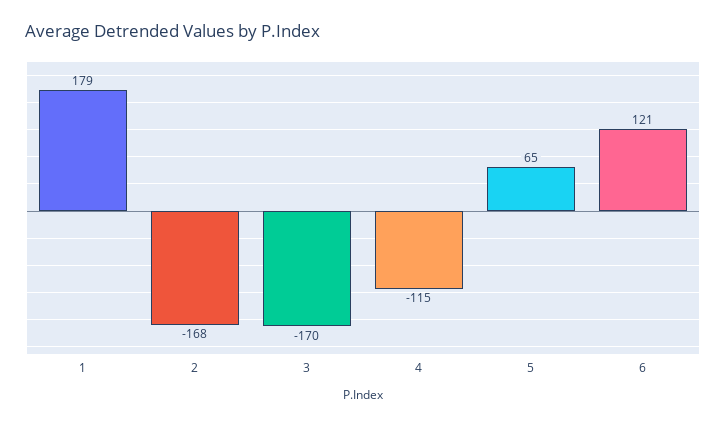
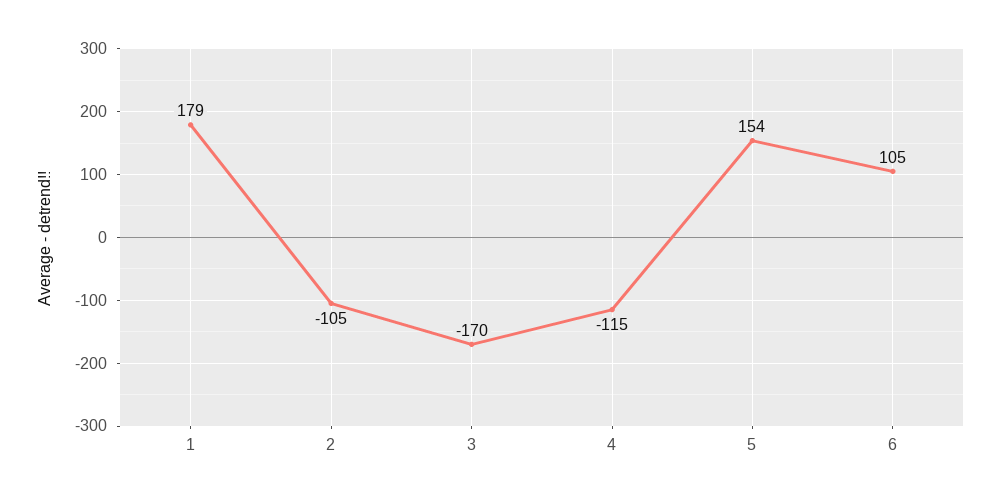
  {
    "1": 179,
-   "2": -168,
+   "2": -105,
    "3": -170,
    "4": -115,
-   "5": 65,
+   "5": 154,
-   "6": 121
+   "6": 105
  }

